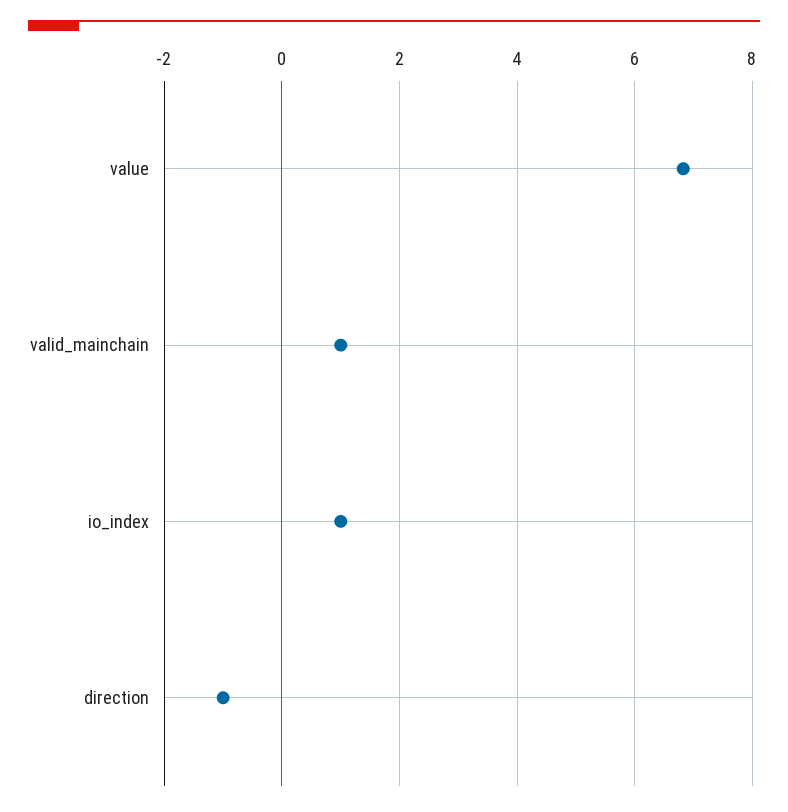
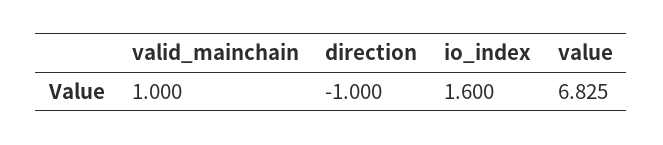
  {
    "value": 6.825,
    "valid_mainchain": 1,
-   "io_index": 1,
+   "io_index": 1.6,
    "direction": -1
  }

